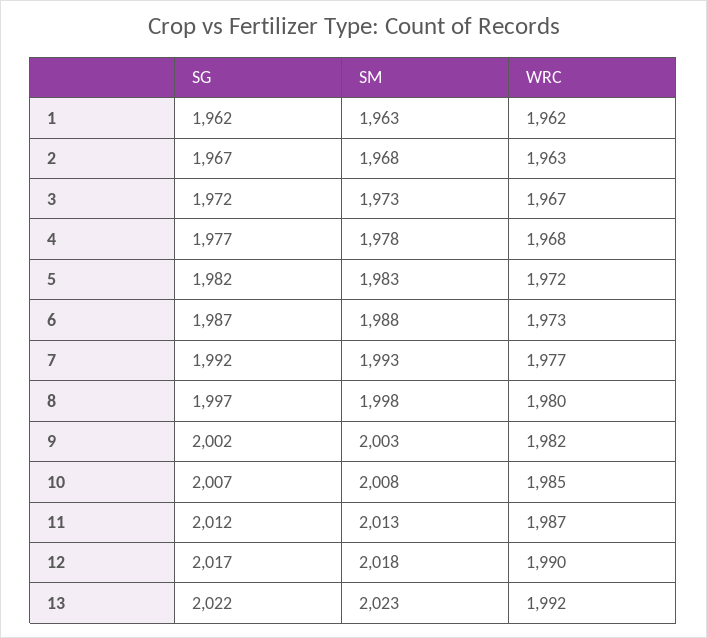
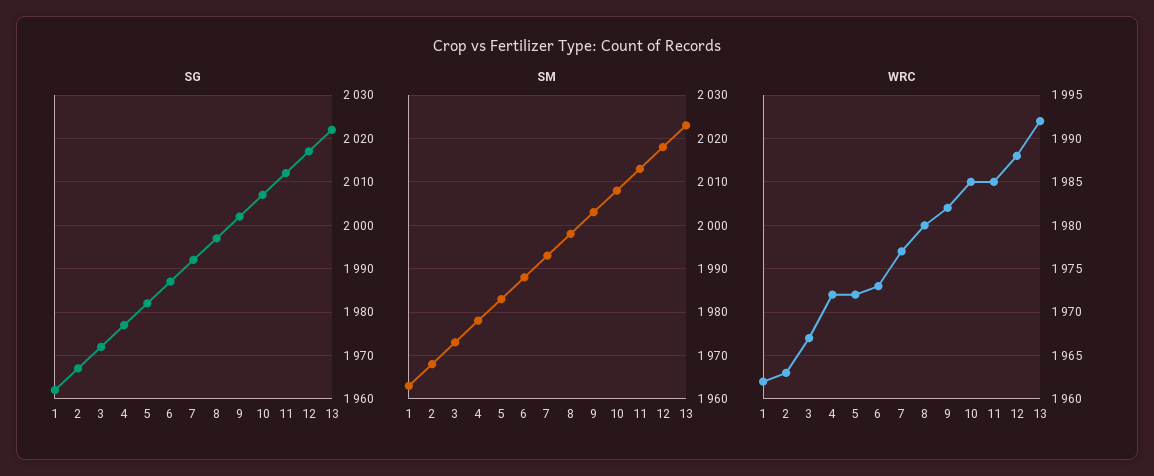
  {
    "SG": {
      "1": 1962,
      "2": 1967,
      "3": 1972,
      "4": 1977,
      "5": 1982,
      "6": 1987,
      "7": 1992,
      "8": 1997,
      "9": 2002,
      "10": 2007,
      "11": 2012,
      "12": 2017,
      "13": 2022
    },
    "SM": {
      "1": 1963,
      "2": 1968,
      "3": 1973,
      "4": 1978,
      "5": 1983,
      "6": 1988,
      "7": 1993,
      "8": 1998,
      "9": 2003,
      "10": 2008,
      "11": 2013,
      "12": 2018,
      "13": 2023
    },
    "WRC": {
      "1": 1962,
      "2": 1963,
      "3": 1967,
-     "4": 1968,
+     "4": 1972,
      "5": 1972,
      "6": 1973,
      "7": 1977,
      "8": 1980,
      "9": 1982,
      "10": 1985,
-     "11": 1987,
+     "11": 1985,
-     "12": 1990,
+     "12": 1988,
      "13": 1992
    }
  }

